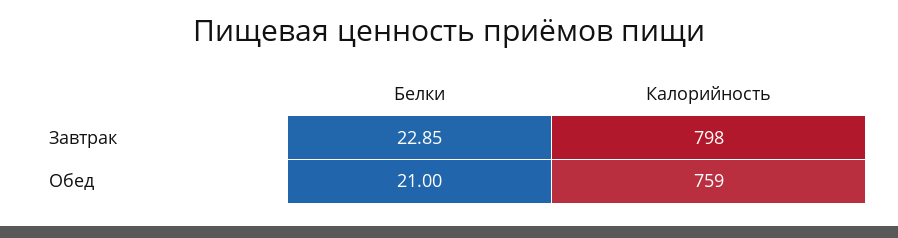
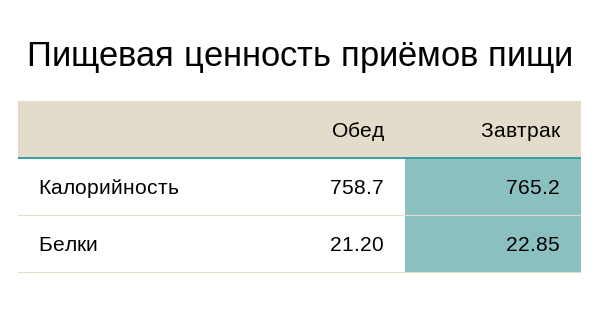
  {
    "Белки": {
      "Завтрак": 22.85,
-     "Обед": 21
+     "Обед": 21.2
    },
    "Калорийность": {
-     "Завтрак": 798,
+     "Завтрак": 765.2,
      "Обед": 758.7
    }
  }

